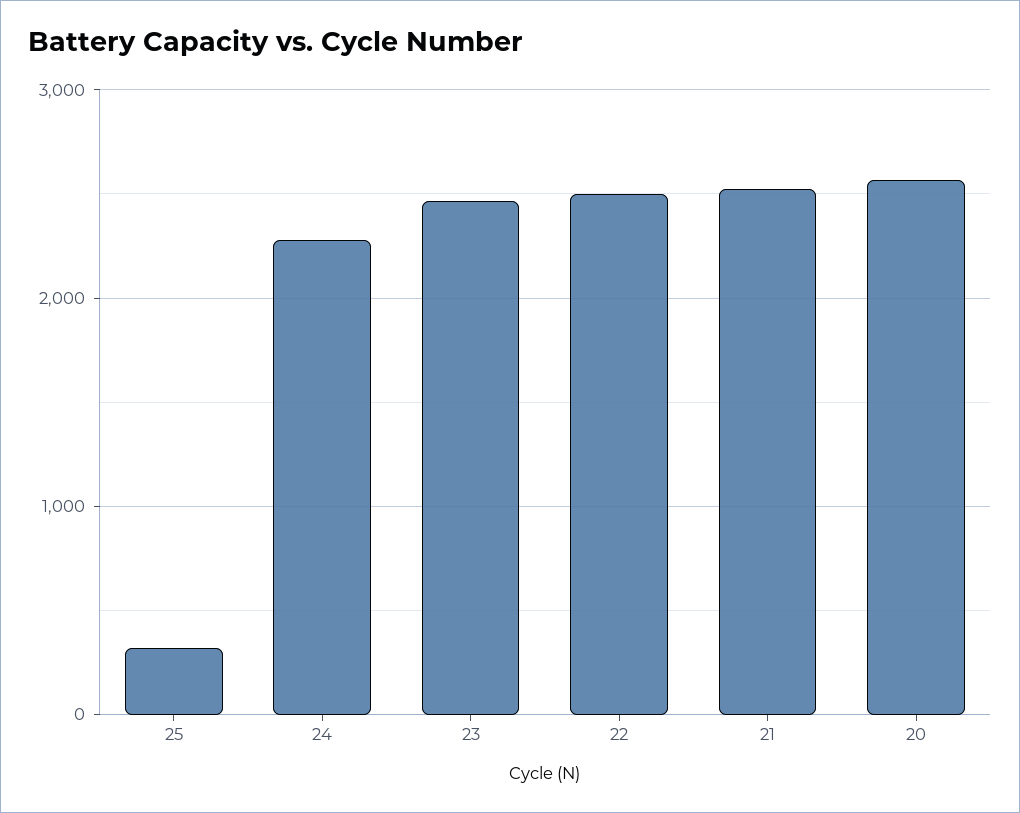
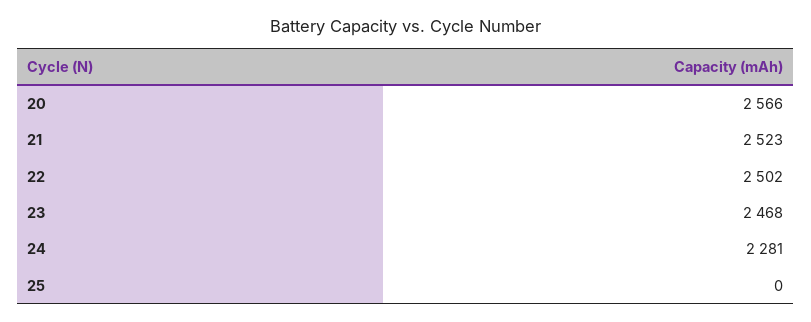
  {
-   "25": 300,
+   "25": 0,
    "24": 2281,
    "23": 2468,
    "22": 2502,
    "21": 2523,
    "20": 2566
  }

